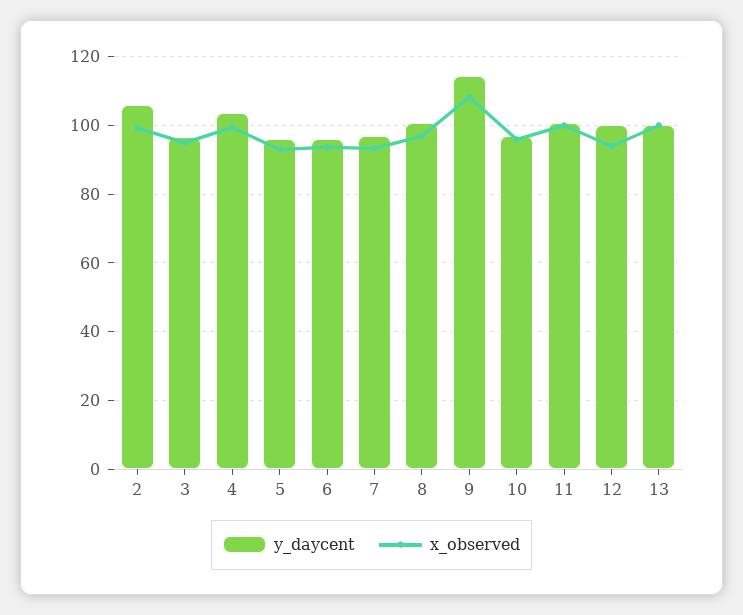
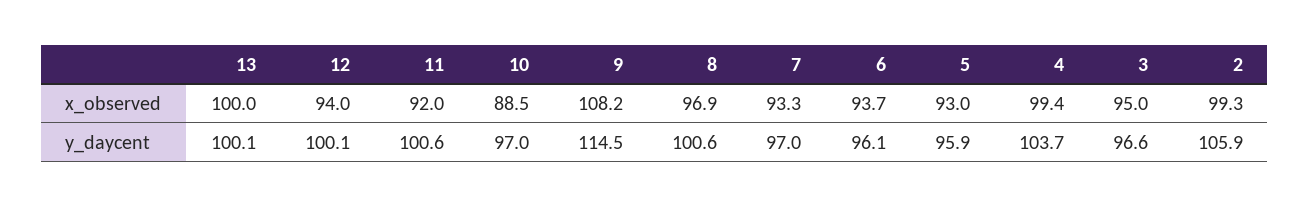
  {
    "y_daycent": {
      "2": 105.9,
      "3": 96.6,
      "4": 103.7,
      "5": 95.9,
      "6": 96.1,
      "7": 97,
      "8": 100.6,
      "9": 114.5,
      "10": 97,
      "11": 100.6,
      "12": 100.1,
      "13": 100.1
    },
    "x_observed": {
      "2": 99.3,
      "3": 95,
      "4": 99.4,
      "5": 93,
      "6": 93.7,
      "7": 93.3,
      "8": 96.9,
      "9": 108.2,
-     "10": 96,
+     "10": 88.5,
-     "11": 100,
+     "11": 92,
      "12": 94,
      "13": 100
    }
  }

